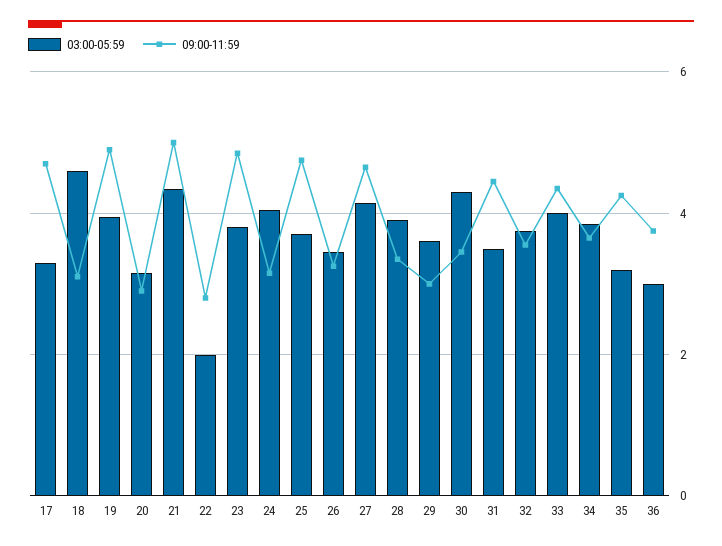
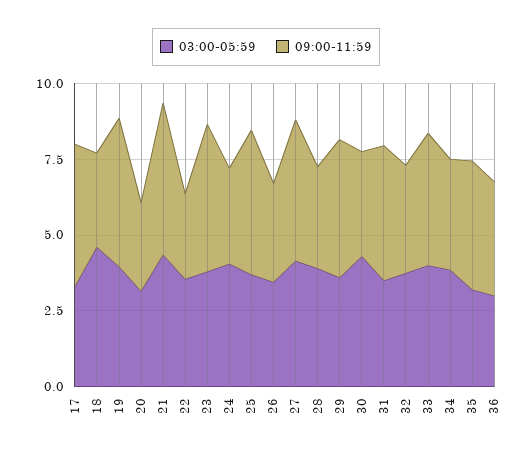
  {
    "03:00-05:59": {
      "17": 3.4,
      "18": 4.6,
      "19": 4,
      "20": 3.2,
      "21": 4.4,
-     "22": 2,
+     "22": 3.5,
      "23": 3.8,
      "24": 4,
      "25": 3.8,
      "26": 3.4,
      "27": 4.2,
      "28": 4,
      "29": 3.6,
      "30": 4.4,
      "31": 3.6,
      "32": 3.8,
      "33": 4,
      "34": 3.8,
      "35": 3.2,
      "36": 3
    },
    "09:00-11:59": {
      "17": 4.8,
      "18": 3.2,
      "19": 5,
      "20": 3,
      "21": 5,
      "22": 2.8,
      "23": 4.8,
      "24": 3.2,
      "25": 4.8,
      "26": 3.2,
      "27": 4.6,
      "28": 3.4,
-     "29": 3,
+     "29": 4.5,
      "30": 3.4,
      "31": 4.4,
      "32": 3.6,
      "33": 4.4,
      "34": 3.6,
      "35": 4.2,
      "36": 3.8
    }
  }

